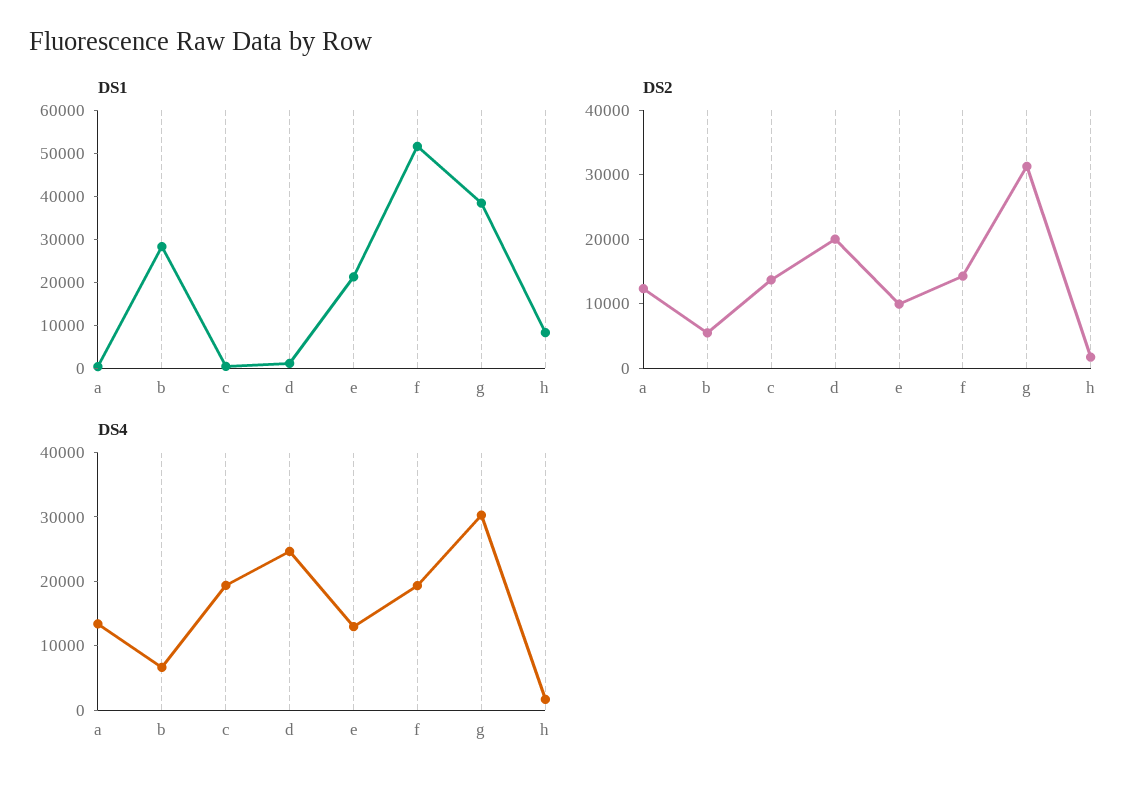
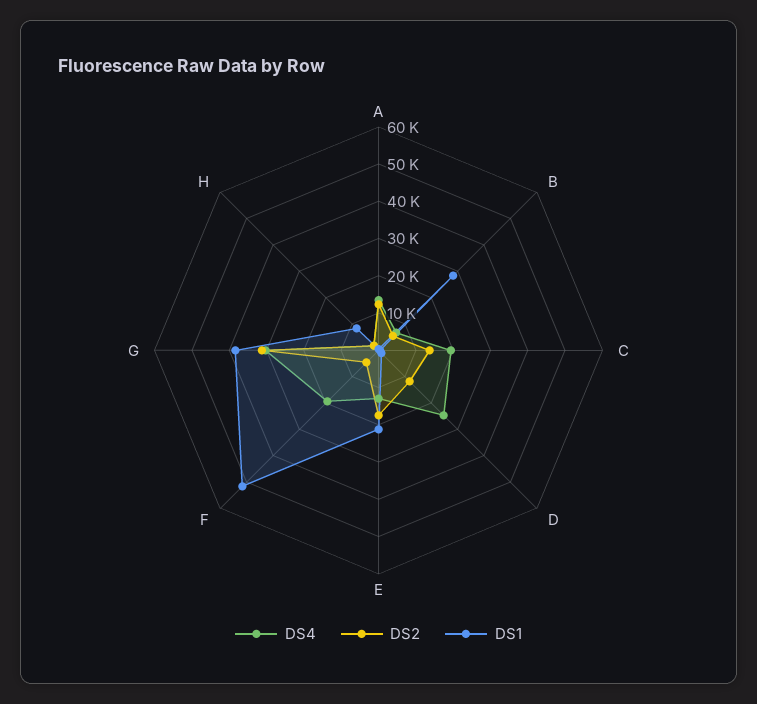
  {
    "DS1": {
      "a": 0,
      "b": 28000,
      "c": 0,
      "d": 2000,
      "e": 22000,
      "f": 52000,
      "g": 38000,
      "h": 8000
    },
    "DS2": {
      "a": 12000,
      "b": 6000,
      "c": 14000,
-     "d": 20000,
+     "d": 12500,
-     "e": 10000,
+     "e": 17500,
-     "f": 14000,
+     "f": 5000,
      "g": 32000,
      "h": 2000
    },
    "DS4": {
      "a": 14000,
      "b": 6000,
      "c": 20000,
      "d": 24000,
      "e": 12000,
      "f": 20000,
      "g": 30000,
      "h": 2000
    }
  }

